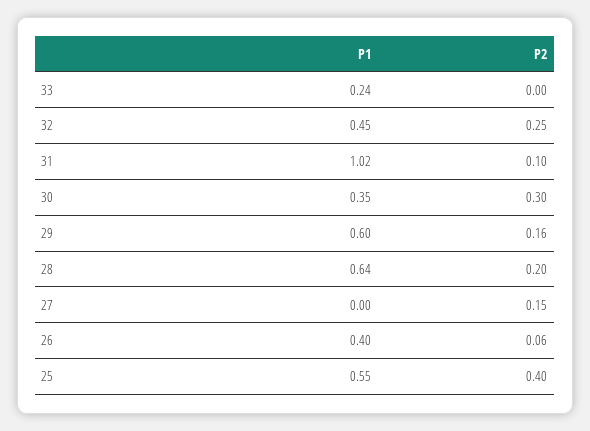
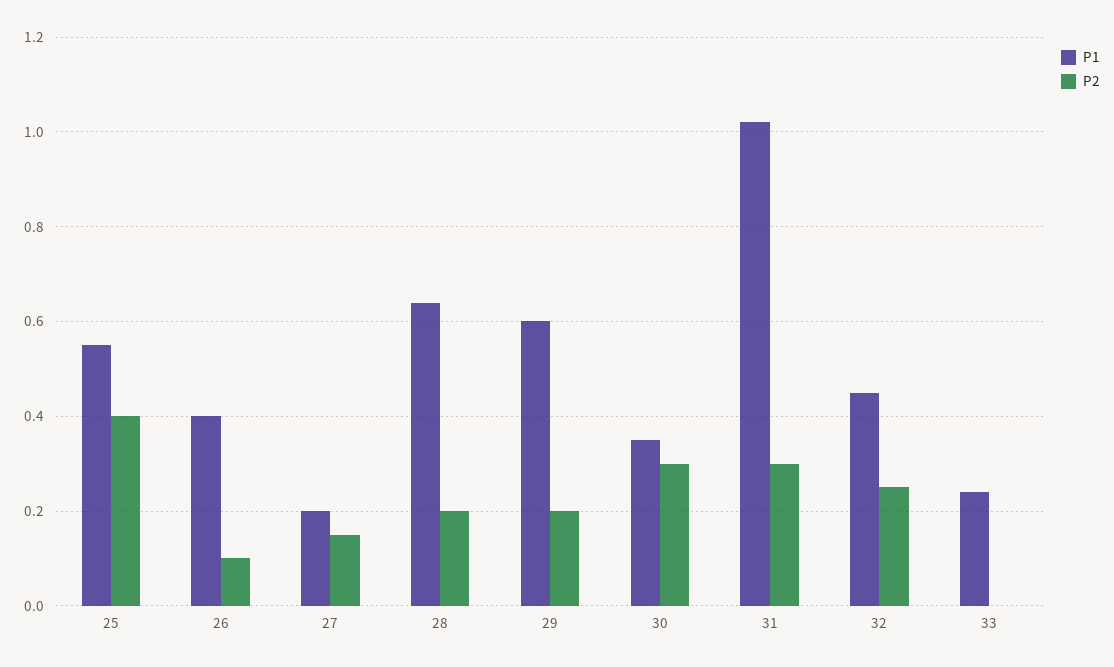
  {
    "P1": {
      "33": 0.24,
      "32": 0.45,
      "31": 1.02,
      "30": 0.35,
      "29": 0.6,
      "28": 0.64,
-     "27": 0,
+     "27": 0.2,
      "26": 0.4,
      "25": 0.55
    },
    "P2": {
      "33": 0,
      "32": 0.25,
-     "31": 0.1,
+     "31": 0.3,
      "30": 0.3,
-     "29": 0.16,
+     "29": 0.2,
      "28": 0.2,
      "27": 0.15,
-     "26": 0.06,
+     "26": 0.1,
      "25": 0.4
    }
  }

